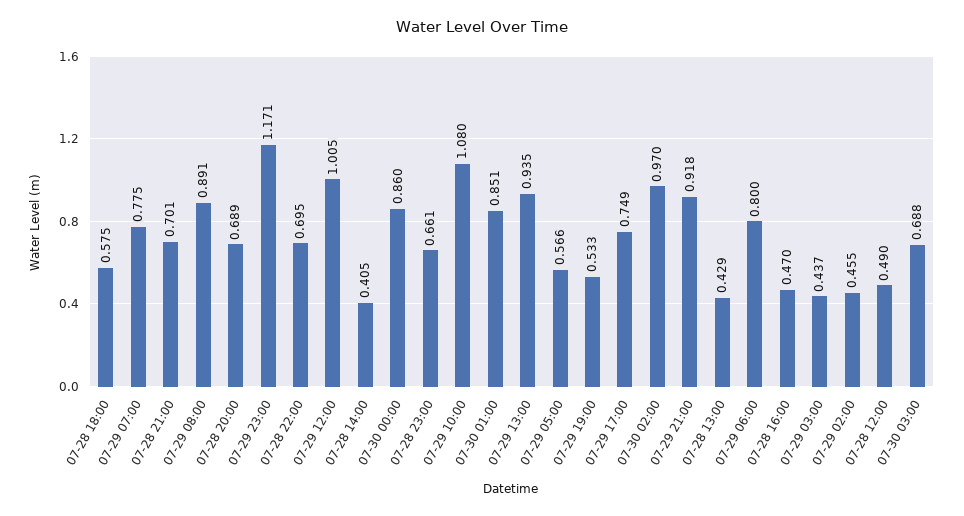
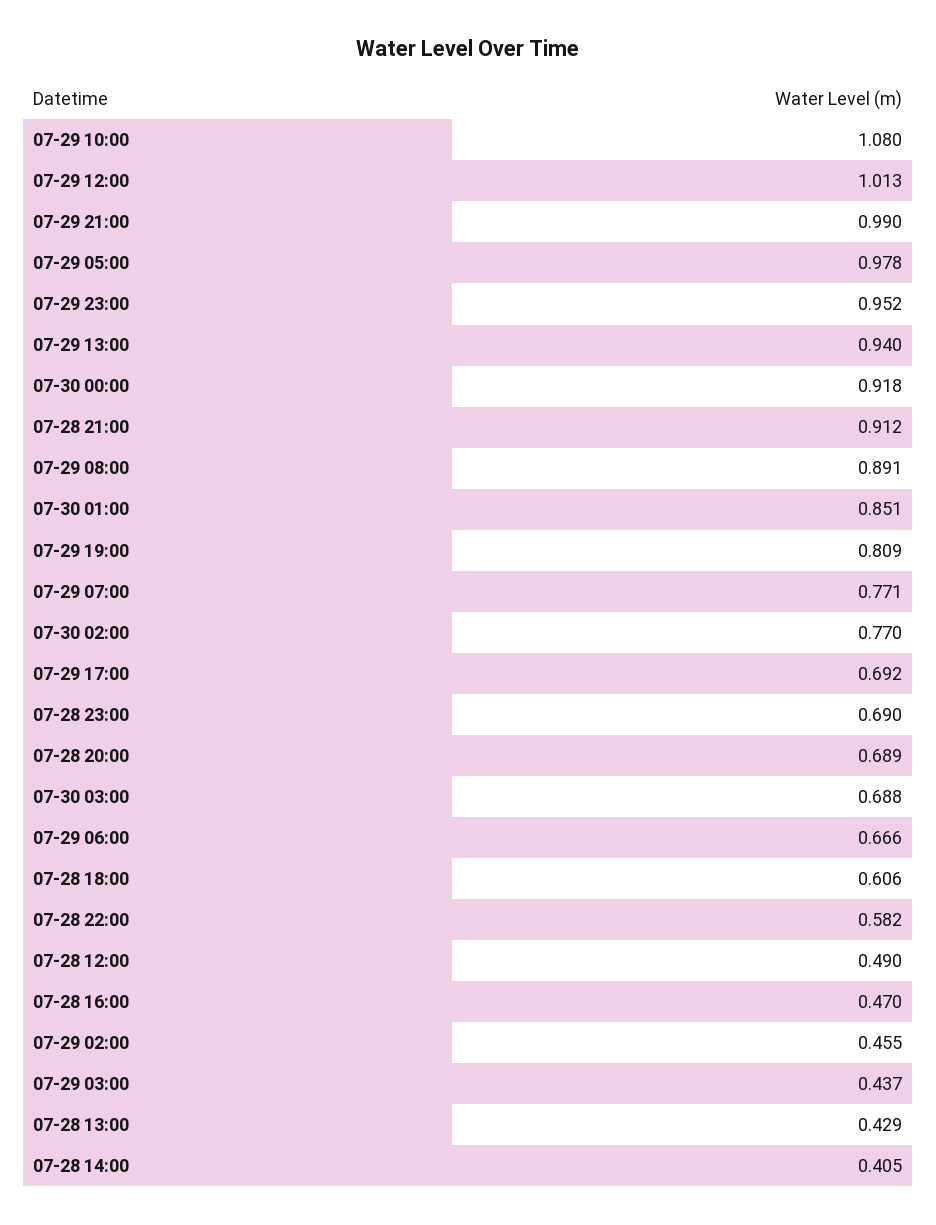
  {
-   "07-28 18:00": 0.575,
+   "07-28 18:00": 0.606,
-   "07-29 07:00": 0.775,
+   "07-29 07:00": 0.771,
-   "07-28 21:00": 0.701,
+   "07-28 21:00": 0.912,
    "07-29 08:00": 0.891,
    "07-28 20:00": 0.689,
-   "07-29 23:00": 1.171,
+   "07-29 23:00": 0.952,
-   "07-28 22:00": 0.695,
+   "07-28 22:00": 0.582,
-   "07-29 12:00": 1.005,
+   "07-29 12:00": 1.013,
    "07-28 14:00": 0.405,
-   "07-30 00:00": 0.86,
+   "07-30 00:00": 0.918,
-   "07-28 23:00": 0.661,
+   "07-28 23:00": 0.69,
    "07-29 10:00": 1.08,
    "07-30 01:00": 0.851,
-   "07-29 13:00": 0.935,
+   "07-29 13:00": 0.94,
-   "07-29 05:00": 0.566,
+   "07-29 05:00": 0.978,
-   "07-29 19:00": 0.533,
+   "07-29 19:00": 0.809,
-   "07-29 17:00": 0.749,
+   "07-29 17:00": 0.692,
-   "07-30 02:00": 0.97,
+   "07-30 02:00": 0.77,
-   "07-29 21:00": 0.918,
+   "07-29 21:00": 0.99,
    "07-28 13:00": 0.429,
-   "07-29 06:00": 0.8,
+   "07-29 06:00": 0.666,
    "07-28 16:00": 0.47,
    "07-29 03:00": 0.437,
    "07-29 02:00": 0.455,
    "07-28 12:00": 0.49,
    "07-30 03:00": 0.688
  }

